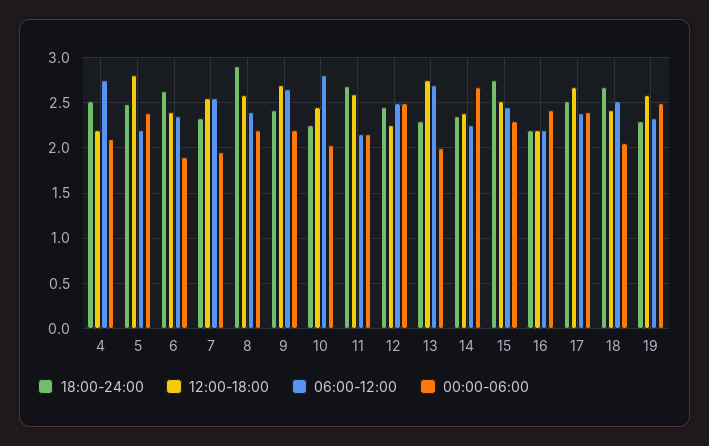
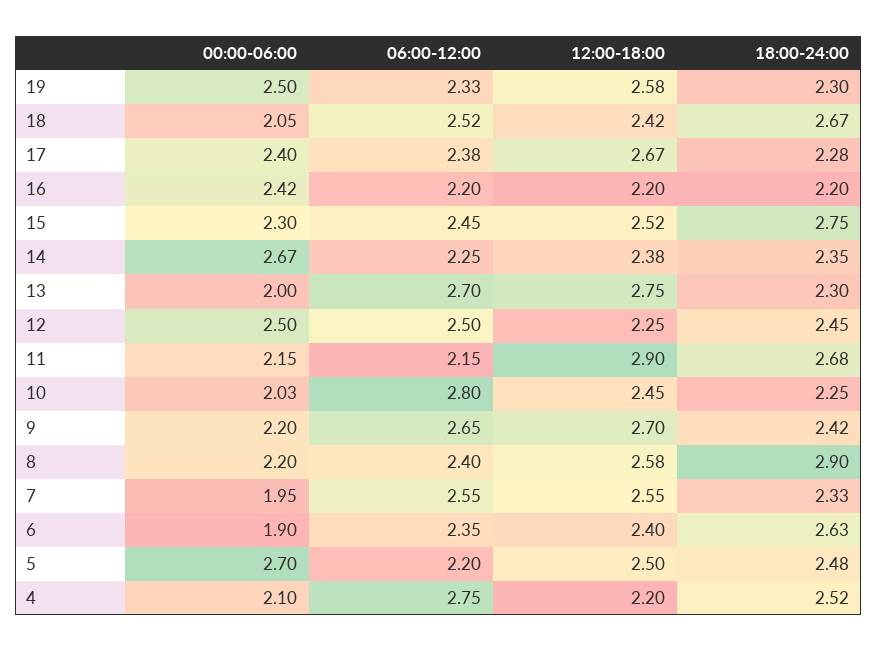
  {
    "18:00-24:00": {
      "4": 2.52,
      "5": 2.48,
      "6": 2.63,
      "7": 2.33,
      "8": 2.9,
      "9": 2.42,
      "10": 2.25,
      "11": 2.68,
      "12": 2.45,
      "13": 2.3,
      "14": 2.35,
      "15": 2.75,
      "16": 2.2,
-     "17": 2.5,
+     "17": 2.28,
      "18": 2.67,
      "19": 2.3
    },
    "12:00-18:00": {
      "4": 2.2,
-     "5": 2.8,
+     "5": 2.5,
      "6": 2.4,
      "7": 2.55,
      "8": 2.58,
      "9": 2.7,
      "10": 2.45,
-     "11": 2.6,
+     "11": 2.9,
      "12": 2.25,
      "13": 2.75,
      "14": 2.38,
      "15": 2.52,
      "16": 2.2,
      "17": 2.67,
      "18": 2.42,
      "19": 2.58
    },
    "06:00-12:00": {
      "4": 2.75,
      "5": 2.2,
      "6": 2.35,
      "7": 2.55,
      "8": 2.4,
      "9": 2.65,
      "10": 2.8,
      "11": 2.15,
      "12": 2.5,
      "13": 2.7,
      "14": 2.25,
      "15": 2.45,
      "16": 2.2,
      "17": 2.38,
      "18": 2.52,
      "19": 2.33
    },
    "00:00-06:00": {
      "4": 2.1,
-     "5": 2.4,
+     "5": 2.7,
      "6": 1.9,
      "7": 1.95,
      "8": 2.2,
      "9": 2.2,
      "10": 2.03,
      "11": 2.15,
      "12": 2.5,
      "13": 2,
      "14": 2.67,
      "15": 2.3,
      "16": 2.42,
      "17": 2.4,
      "18": 2.05,
      "19": 2.5
    }
  }

